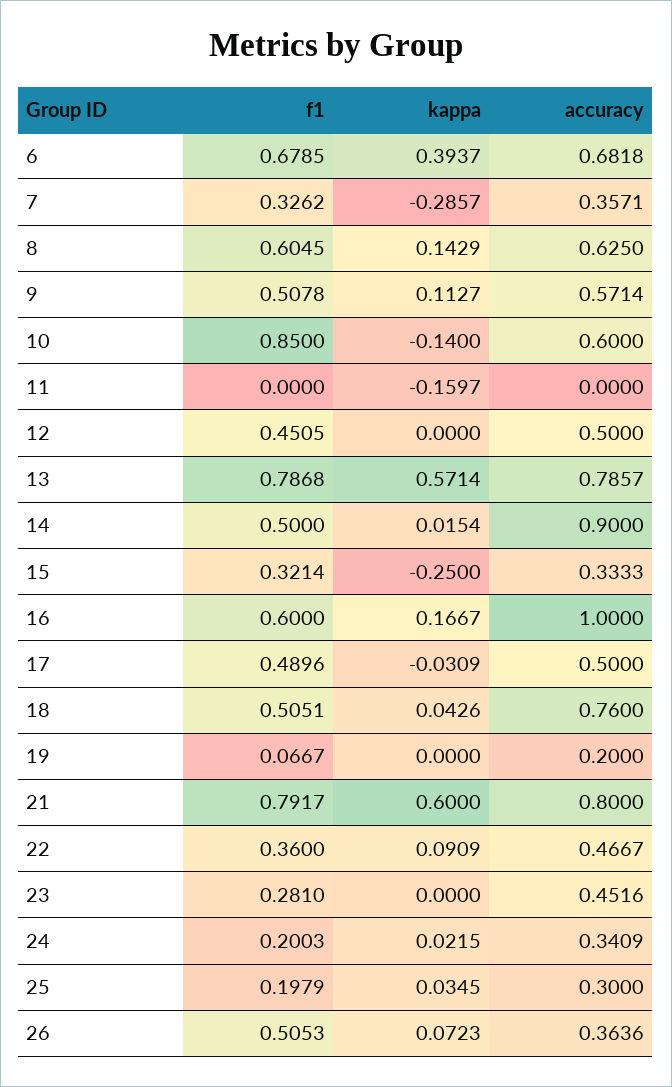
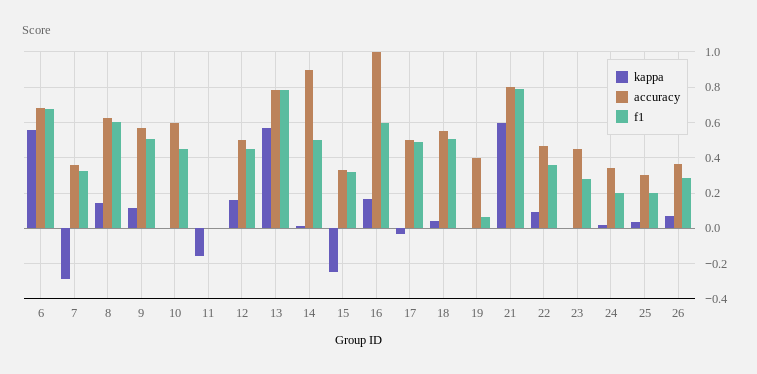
  {
    "f1": {
      "6": 0.6785,
      "7": 0.3262,
      "8": 0.6045,
      "9": 0.5078,
-     "10": 0.85,
+     "10": 0.45,
      "11": 0,
      "12": 0.4505,
      "13": 0.7868,
      "14": 0.5,
      "15": 0.3214,
      "16": 0.6,
      "17": 0.4896,
      "18": 0.5051,
      "19": 0.0667,
      "21": 0.7917,
      "22": 0.36,
      "23": 0.281,
      "24": 0.2003,
      "25": 0.1979,
-     "26": 0.5053
+     "26": 0.3
    },
    "kappa": {
-     "6": 0.3937,
+     "6": 0.55,
      "7": -0.2857,
      "8": 0.1429,
      "9": 0.1127,
-     "10": -0.14,
+     "10": 0,
      "11": -0.1597,
-     "12": 0,
+     "12": 0.15,
      "13": 0.5714,
      "14": 0.0154,
      "15": -0.25,
      "16": 0.1667,
      "17": -0.0309,
      "18": 0.0426,
      "19": 0,
      "21": 0.6,
      "22": 0.0909,
      "23": 0,
      "24": 0.0215,
      "25": 0.0345,
      "26": 0.0723
    },
    "accuracy": {
      "6": 0.6818,
      "7": 0.3571,
      "8": 0.625,
      "9": 0.5714,
      "10": 0.6,
      "11": 0,
      "12": 0.5,
      "13": 0.7857,
      "14": 0.9,
      "15": 0.3333,
      "16": 1,
      "17": 0.5,
-     "18": 0.76,
+     "18": 0.55,
-     "19": 0.2,
+     "19": 0.4,
      "21": 0.8,
      "22": 0.4667,
      "23": 0.4516,
      "24": 0.3409,
      "25": 0.3,
      "26": 0.3636
    }
  }

